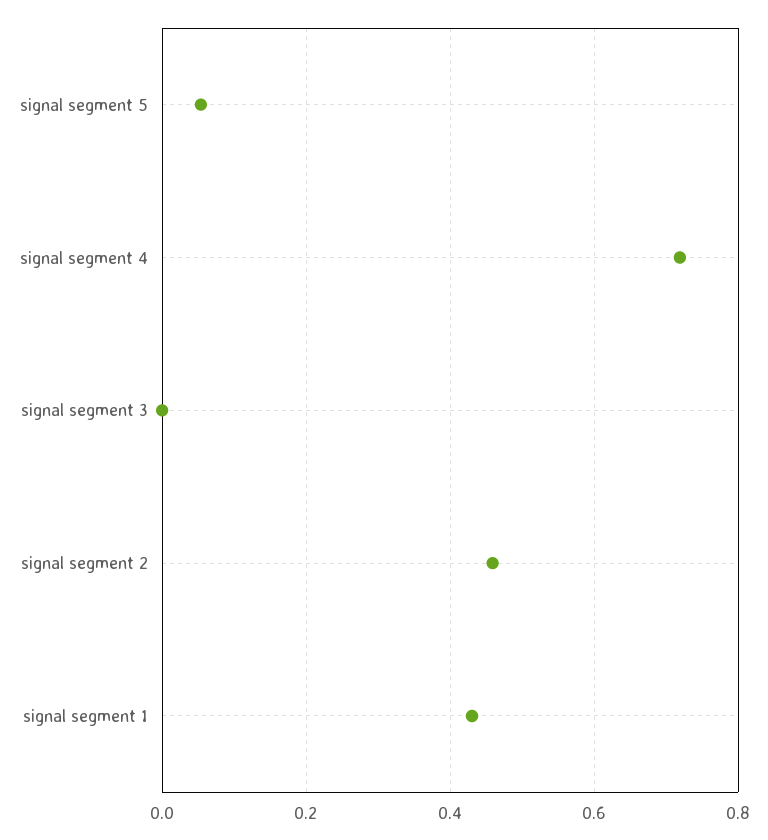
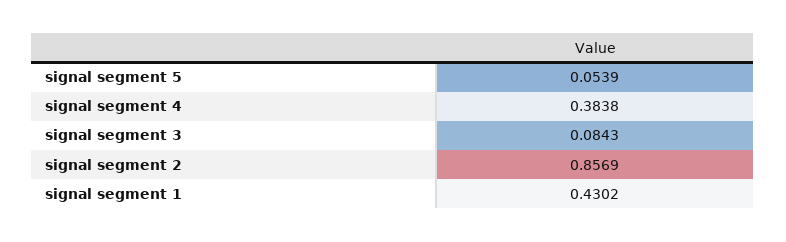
  {
    "signal segment 5": 0.0539,
-   "signal segment 4": 0.72,
+   "signal segment 4": 0.3838,
-   "signal segment 3": 0,
+   "signal segment 3": 0.0843,
-   "signal segment 2": 0.46,
+   "signal segment 2": 0.8569,
    "signal segment 1": 0.4302
  }

